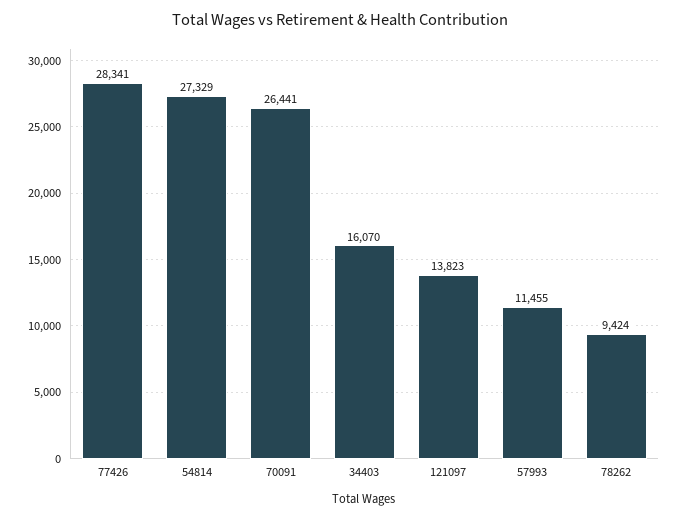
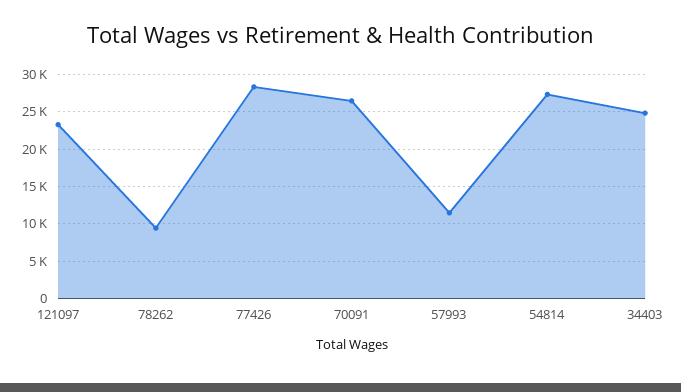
  {
    "77426": 28341,
    "54814": 27329,
    "70091": 26441,
-   "34403": 16070,
+   "34403": 25000,
-   "121097": 13823,
+   "121097": 23000,
    "57993": 11455,
    "78262": 9424
  }

